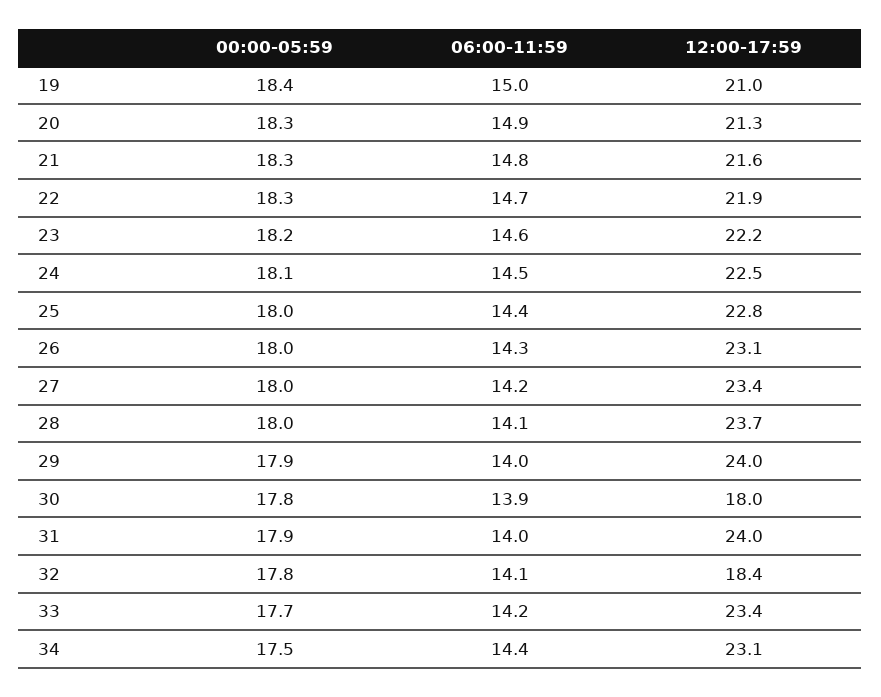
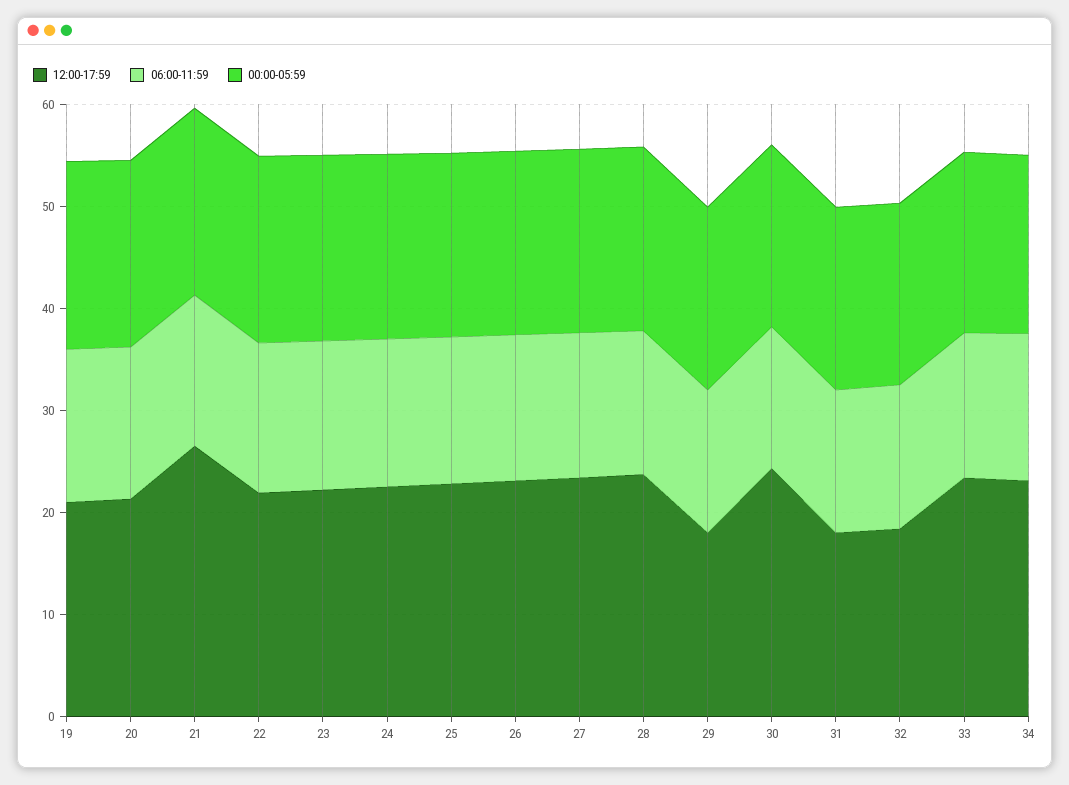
  {
    "00:00-05:59": {
      "19": 18.4,
      "20": 18.3,
      "21": 18.3,
      "22": 18.3,
      "23": 18.2,
      "24": 18.1,
      "25": 18,
      "26": 18,
      "27": 18,
      "28": 18,
      "29": 17.9,
      "30": 17.8,
      "31": 17.9,
      "32": 17.8,
      "33": 17.7,
      "34": 17.5
    },
    "06:00-11:59": {
      "19": 15,
      "20": 14.9,
      "21": 14.8,
      "22": 14.7,
      "23": 14.6,
      "24": 14.5,
      "25": 14.4,
      "26": 14.3,
      "27": 14.2,
      "28": 14.1,
      "29": 14,
      "30": 13.9,
      "31": 14,
      "32": 14.1,
      "33": 14.2,
      "34": 14.4
    },
    "12:00-17:59": {
      "19": 21,
      "20": 21.3,
-     "21": 21.6,
+     "21": 26,
      "22": 21.9,
      "23": 22.2,
      "24": 22.5,
      "25": 22.8,
      "26": 23.1,
      "27": 23.4,
      "28": 23.7,
-     "29": 24,
+     "29": 18,
-     "30": 18,
+     "30": 24,
-     "31": 24,
+     "31": 18,
      "32": 18.4,
      "33": 23.4,
      "34": 23.1
    }
  }

